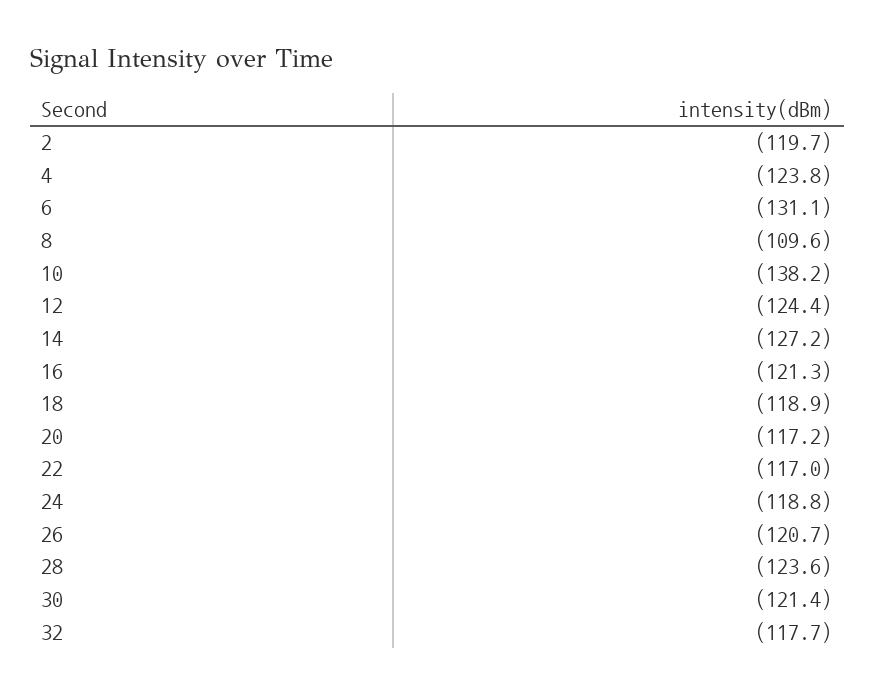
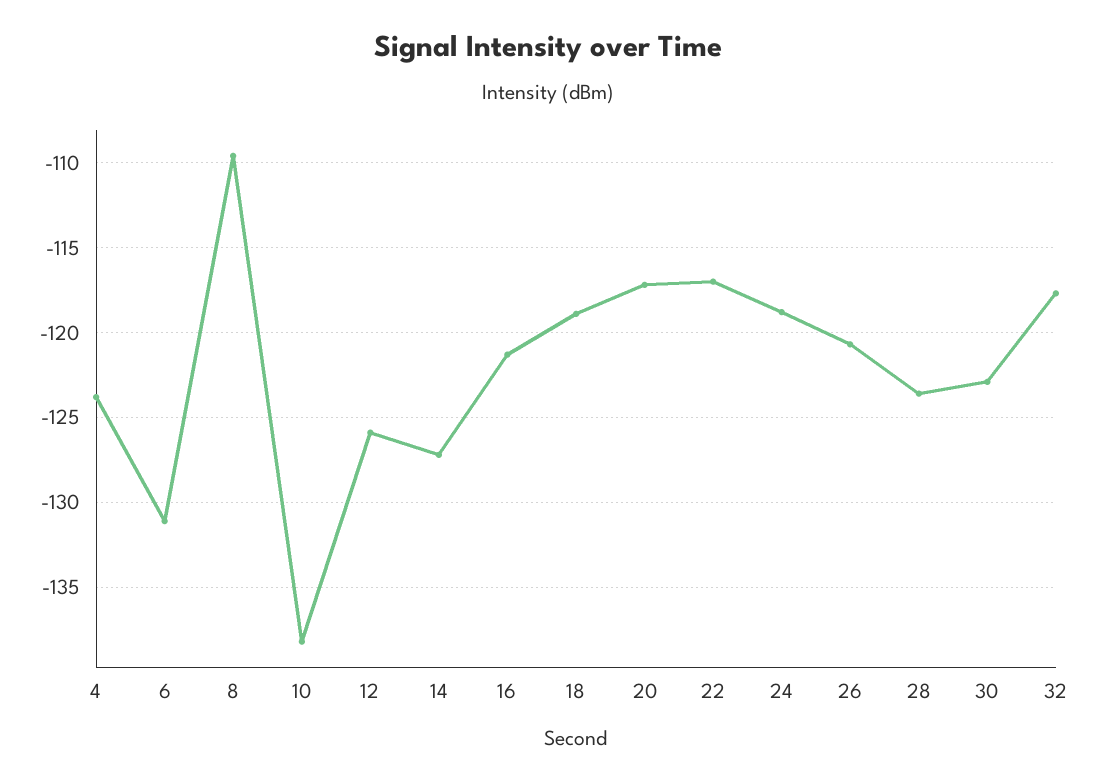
  {
-   "2": -119.7,
    "4": -123.8,
    "6": -131.1,
    "8": -109.6,
    "10": -138.2,
-   "12": -124.4,
+   "12": -126,
    "14": -127.2,
    "16": -121.3,
    "18": -118.9,
    "20": -117.2,
    "22": -117,
    "24": -118.8,
    "26": -120.7,
    "28": -123.6,
-   "30": -121.4,
+   "30": -123,
    "32": -117.7
  }

